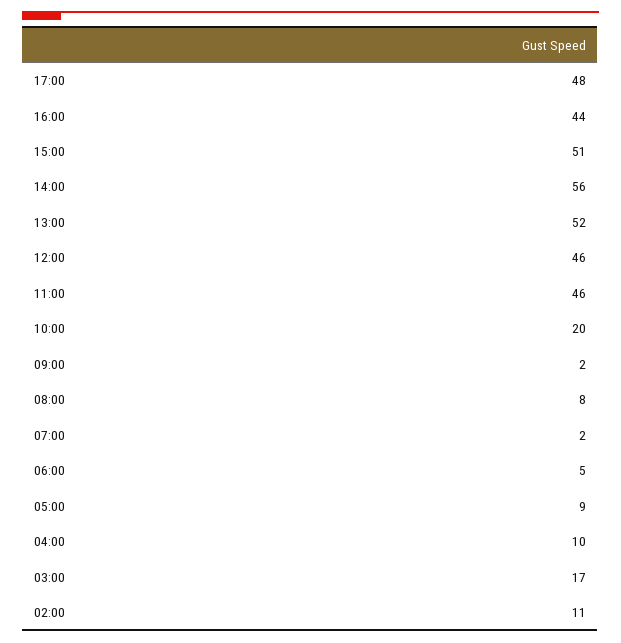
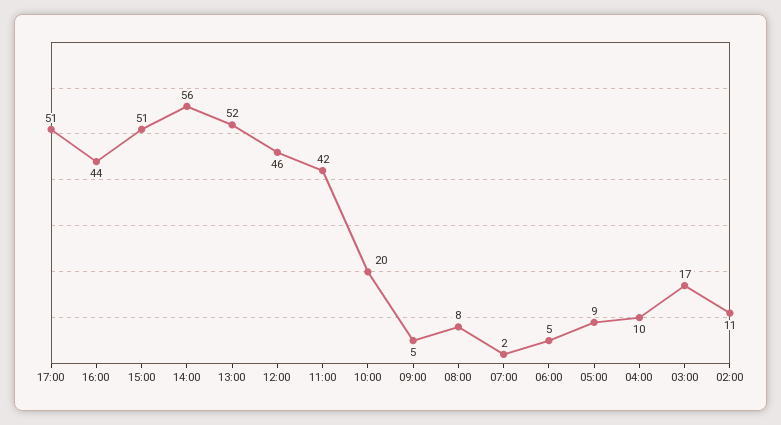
  {
-   "17:00": 48,
+   "17:00": 51,
    "16:00": 44,
    "15:00": 51,
    "14:00": 56,
    "13:00": 52,
    "12:00": 46,
-   "11:00": 46,
+   "11:00": 42,
    "10:00": 20,
-   "09:00": 2,
+   "09:00": 5,
    "08:00": 8,
    "07:00": 2,
    "06:00": 5,
    "05:00": 9,
    "04:00": 10,
    "03:00": 17,
    "02:00": 11
  }

